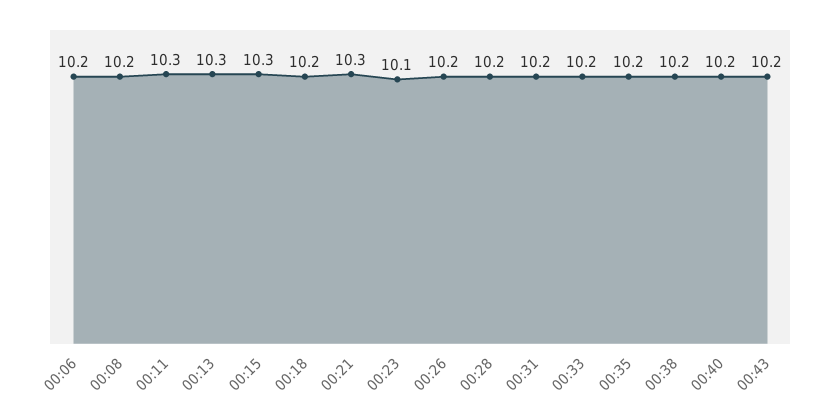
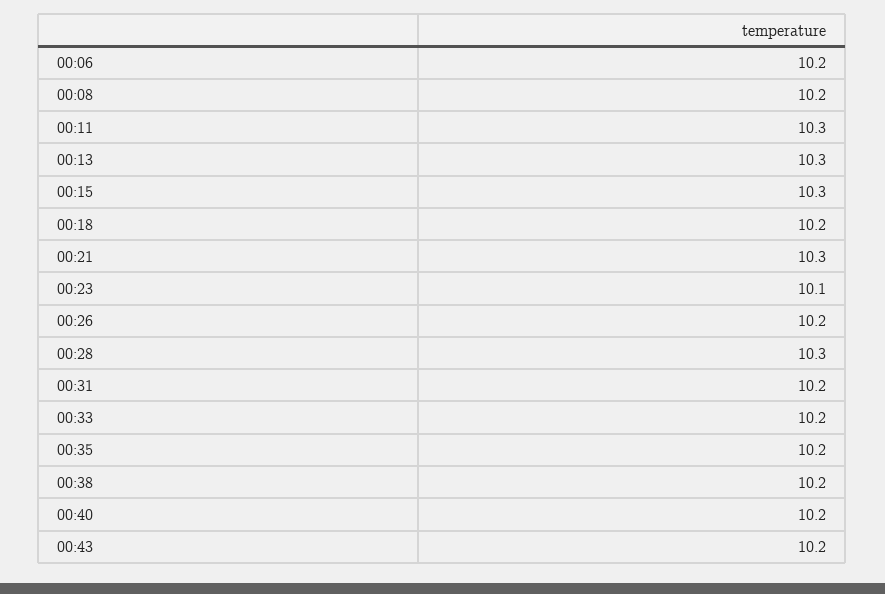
  {
    "00:06": 10.2,
    "00:08": 10.2,
    "00:11": 10.3,
    "00:13": 10.3,
    "00:15": 10.3,
    "00:18": 10.2,
    "00:21": 10.3,
    "00:23": 10.1,
    "00:26": 10.2,
-   "00:28": 10.2,
+   "00:28": 10.3,
    "00:31": 10.2,
    "00:33": 10.2,
    "00:35": 10.2,
    "00:38": 10.2,
    "00:40": 10.2,
    "00:43": 10.2
  }

